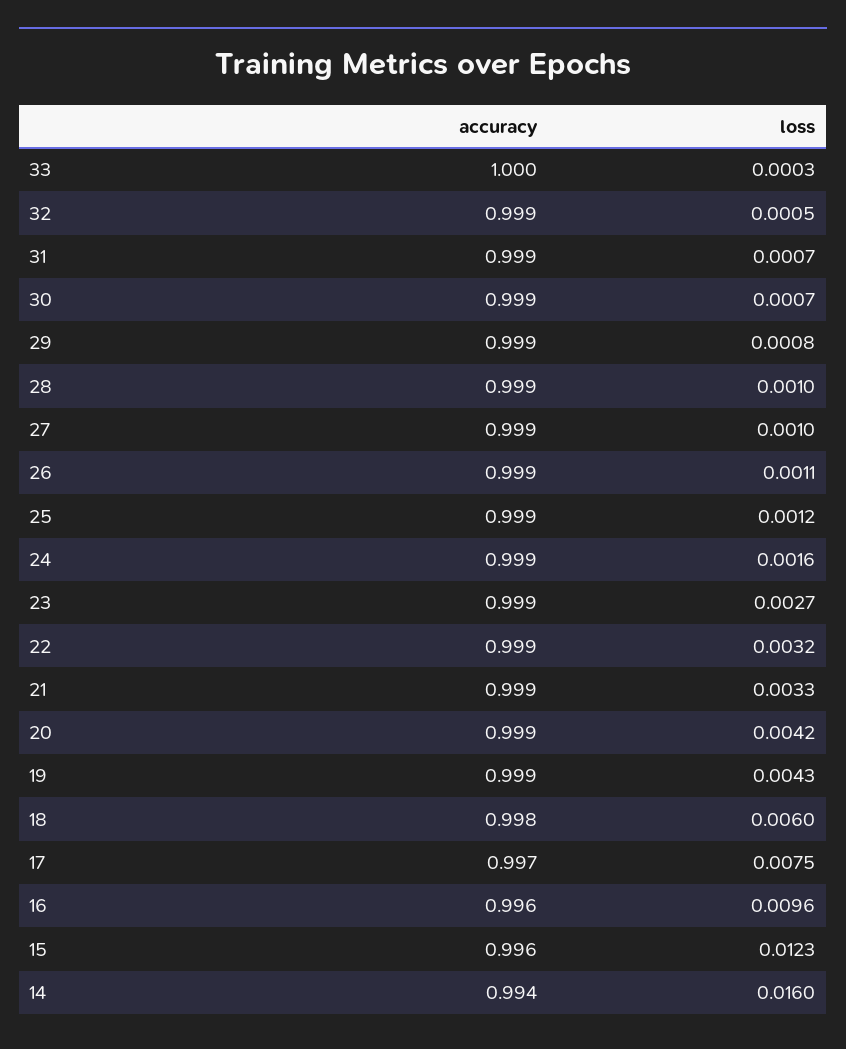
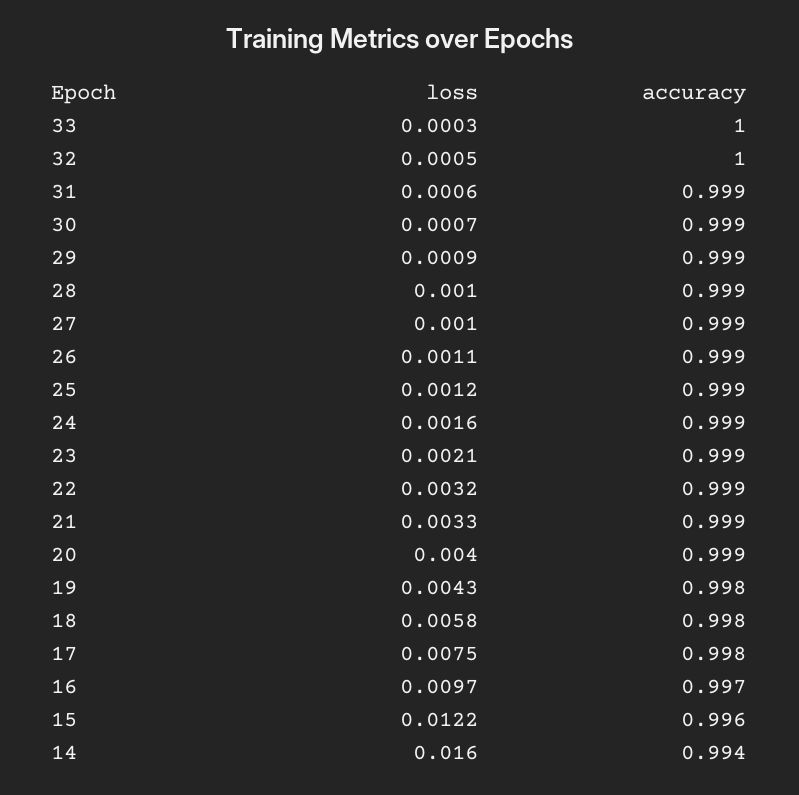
  {
    "accuracy": {
      "33": 1,
-     "32": 0.999,
+     "32": 1,
      "31": 0.999,
      "30": 0.999,
      "29": 0.999,
      "28": 0.999,
      "27": 0.999,
      "26": 0.999,
      "25": 0.999,
      "24": 0.999,
      "23": 0.999,
      "22": 0.999,
      "21": 0.999,
      "20": 0.999,
-     "19": 0.999,
+     "19": 0.998,
      "18": 0.998,
-     "17": 0.997,
+     "17": 0.998,
-     "16": 0.996,
+     "16": 0.997,
      "15": 0.996,
      "14": 0.994
    },
    "loss": {
      "33": 0.0003,
      "32": 0.0005,
-     "31": 0.0007,
+     "31": 0.0006,
      "30": 0.0007,
-     "29": 0.0008,
+     "29": 0.0009,
      "28": 0.001,
      "27": 0.001,
      "26": 0.0011,
      "25": 0.0012,
      "24": 0.0016,
-     "23": 0.0027,
+     "23": 0.0021,
      "22": 0.0032,
      "21": 0.0033,
-     "20": 0.0042,
+     "20": 0.004,
      "19": 0.0043,
-     "18": 0.006,
+     "18": 0.0058,
      "17": 0.0075,
-     "16": 0.0096,
+     "16": 0.0097,
-     "15": 0.0123,
+     "15": 0.0122,
      "14": 0.016
    }
  }

